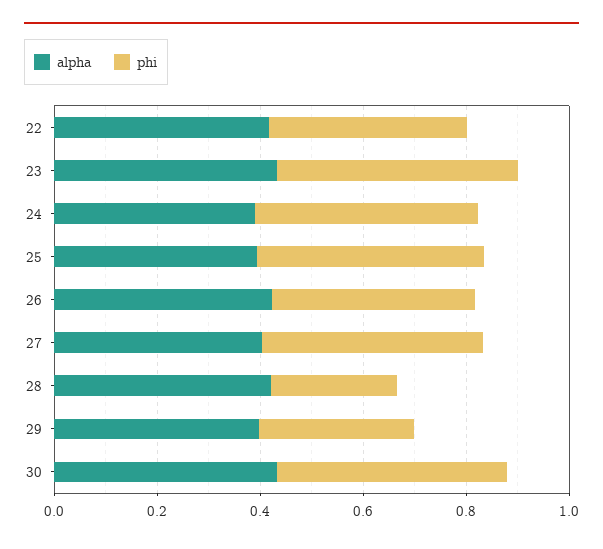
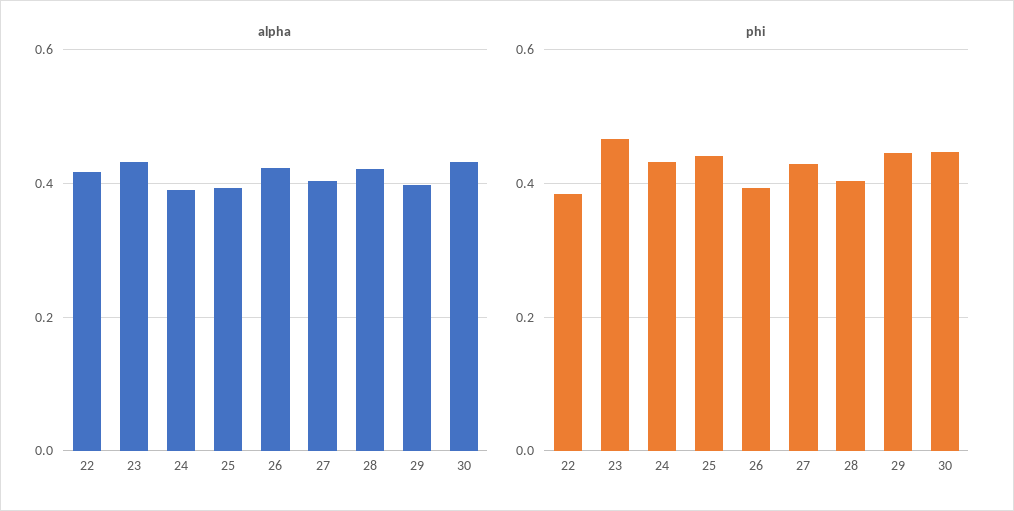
  {
    "alpha": {
      "22": 0.42,
      "23": 0.44,
      "24": 0.38,
      "25": 0.4,
      "26": 0.42,
      "27": 0.4,
      "28": 0.42,
      "29": 0.4,
      "30": 0.44
    },
    "phi": {
      "22": 0.38,
      "23": 0.46,
      "24": 0.44,
      "25": 0.44,
      "26": 0.4,
      "27": 0.42,
-     "28": 0.25,
+     "28": 0.4,
-     "29": 0.3,
+     "29": 0.44,
      "30": 0.44
    }
  }

